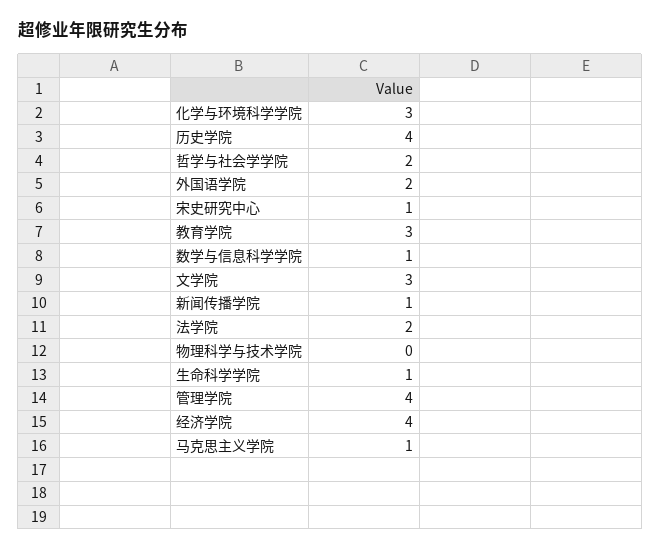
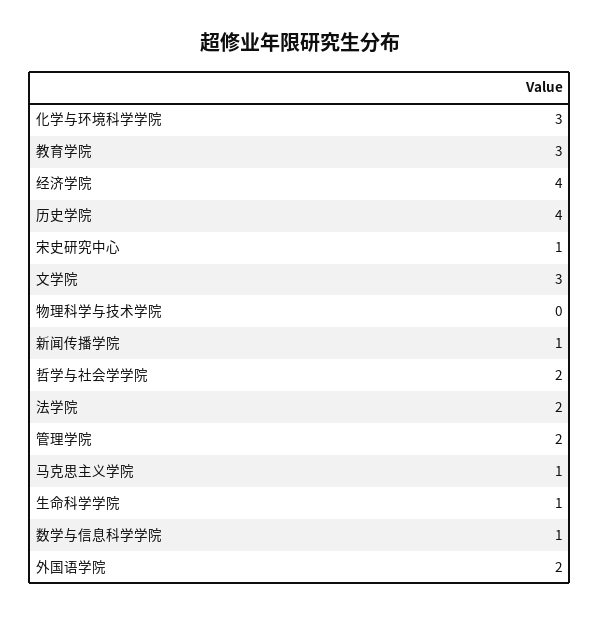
  {
    "化学与环境科学学院": 3,
    "历史学院": 4,
    "哲学与社会学学院": 2,
    "外国语学院": 2,
    "宋史研究中心": 1,
    "教育学院": 3,
    "数学与信息科学学院": 1,
    "文学院": 3,
    "新闻传播学院": 1,
    "法学院": 2,
    "物理科学与技术学院": 0,
    "生命科学学院": 1,
-   "管理学院": 4,
+   "管理学院": 2,
    "经济学院": 4,
    "马克思主义学院": 1
  }

